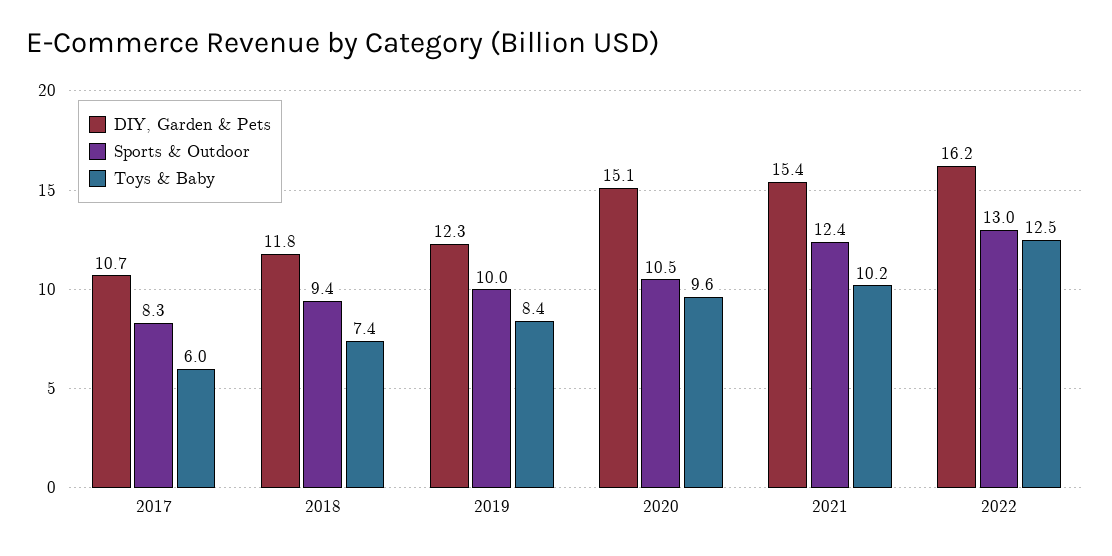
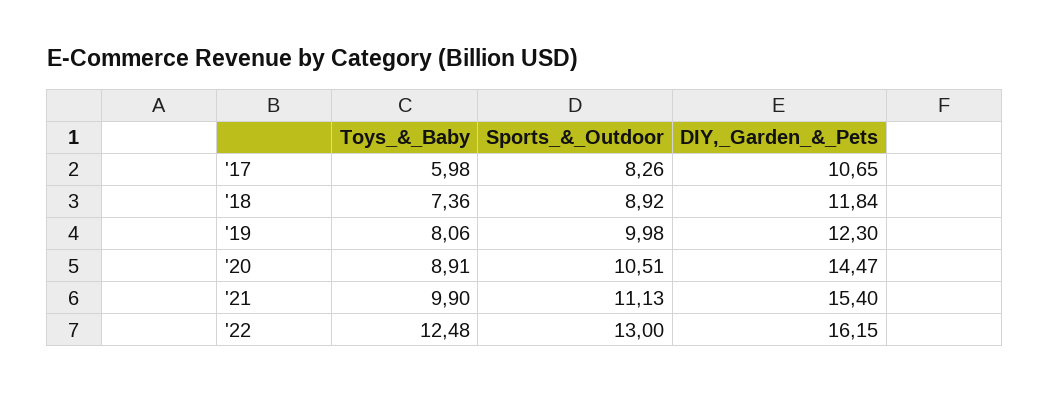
  {
    "DIY, Garden & Pets": {
      "2017": 10.65,
      "2018": 11.84,
      "2019": 12.3,
-     "2020": 15.1,
+     "2020": 14.47,
      "2021": 15.4,
      "2022": 16.15
    },
    "Sports & Outdoor": {
      "2017": 8.26,
-     "2018": 9.4,
+     "2018": 8.92,
      "2019": 9.98,
      "2020": 10.51,
-     "2021": 12.4,
+     "2021": 11.13,
      "2022": 13
    },
    "Toys & Baby": {
      "2017": 5.98,
      "2018": 7.36,
-     "2019": 8.4,
+     "2019": 8.06,
-     "2020": 9.6,
+     "2020": 8.91,
-     "2021": 10.2,
+     "2021": 9.9,
      "2022": 12.48
    }
  }

